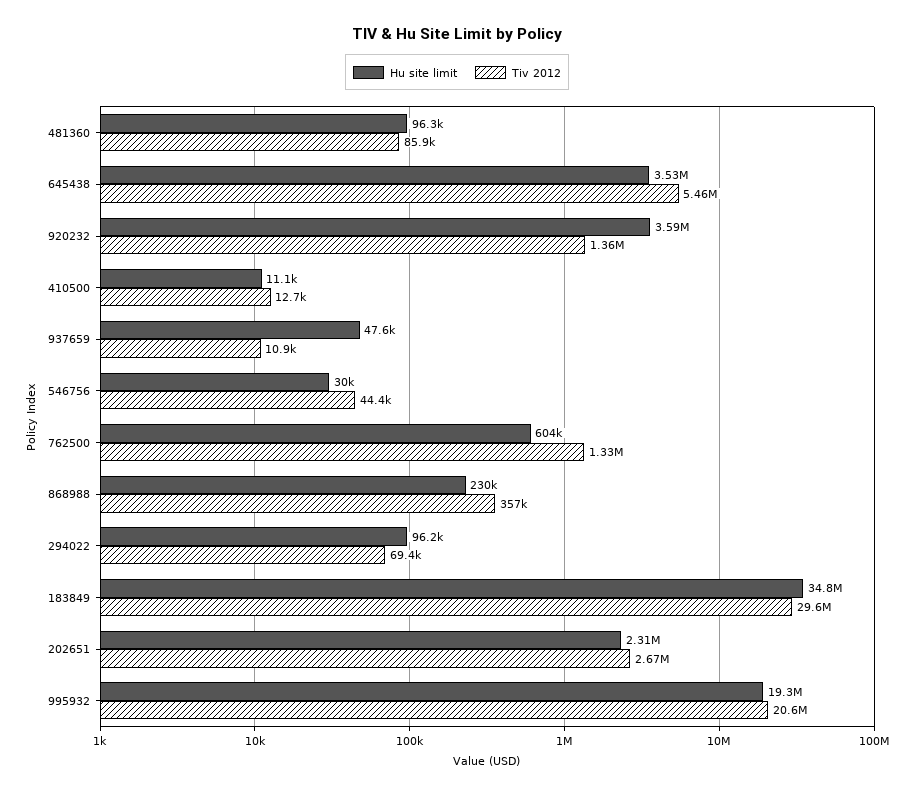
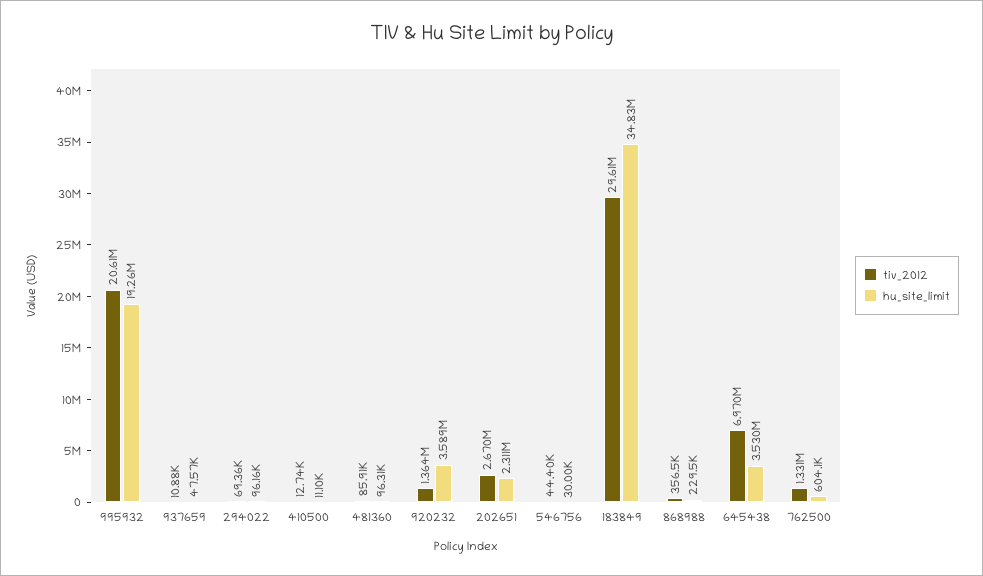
  {
    "Hu site limit": {
      "481360": 96310,
      "645438": 3530000,
      "920232": 3589000,
      "410500": 11100,
      "937659": 47570,
      "546756": 30000,
      "762500": 604100,
      "868988": 229500,
      "294022": 96160,
      "183849": 34830000,
      "202651": 2311000,
      "995932": 19260000
    },
    "Tiv 2012": {
      "481360": 85910,
-     "645438": 5460000,
+     "645438": 6970000,
      "920232": 1364000,
      "410500": 12740,
      "937659": 10880,
      "546756": 44400,
      "762500": 1331000,
      "868988": 356500,
      "294022": 69360,
      "183849": 29610000,
      "202651": 2670000,
      "995932": 20610000
    }
  }

